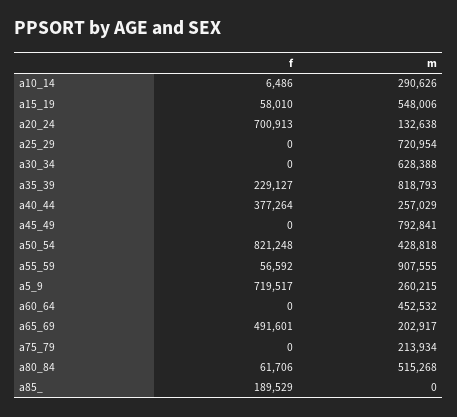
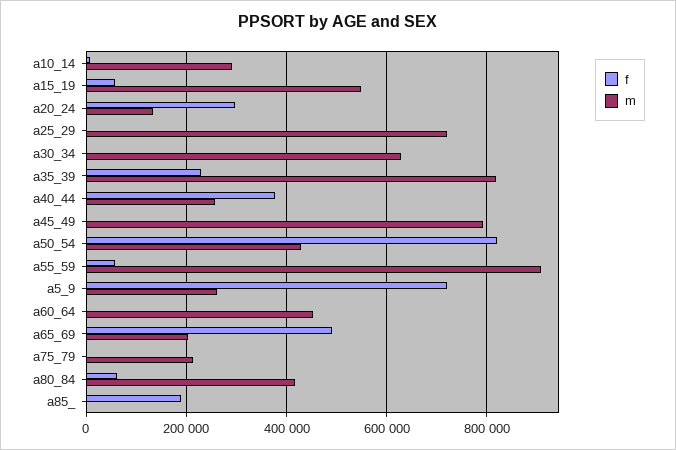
  {
    "f": {
      "a10_14": 6486,
      "a15_19": 58010,
-     "a20_24": 700913,
+     "a20_24": 300000,
      "a25_29": 0,
      "a30_34": 0,
      "a35_39": 229127,
      "a40_44": 377264,
      "a45_49": 0,
      "a50_54": 821248,
      "a55_59": 56592,
      "a5_9": 719517,
      "a60_64": 0,
      "a65_69": 491601,
      "a75_79": 0,
      "a80_84": 61706,
      "a85_": 189529
    },
    "m": {
      "a10_14": 290626,
      "a15_19": 548006,
      "a20_24": 132638,
      "a25_29": 720954,
      "a30_34": 628388,
      "a35_39": 818793,
      "a40_44": 257029,
      "a45_49": 792841,
      "a50_54": 428818,
      "a55_59": 907555,
      "a5_9": 260215,
      "a60_64": 452532,
      "a65_69": 202917,
      "a75_79": 213934,
-     "a80_84": 515268,
+     "a80_84": 420000,
      "a85_": 0
    }
  }

